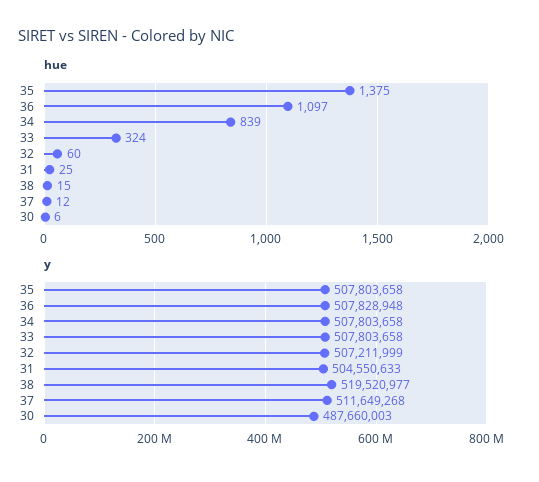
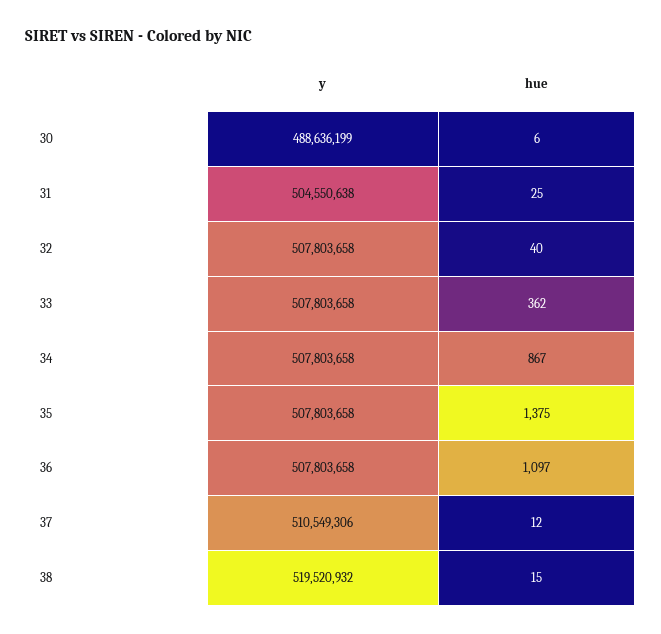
  {
    "hue": {
      "35": 1375,
      "36": 1097,
-     "34": 839,
+     "34": 867,
-     "33": 324,
+     "33": 362,
-     "32": 60,
+     "32": 40,
      "31": 25,
      "38": 15,
      "37": 12,
      "30": 6
    },
    "y": {
      "35": 507803658,
-     "36": 507828948,
+     "36": 507803658,
      "34": 507803658,
      "33": 507803658,
-     "32": 507211999,
+     "32": 507803658,
-     "31": 504550633,
+     "31": 504550638,
-     "38": 519520977,
+     "38": 519520932,
-     "37": 511649268,
+     "37": 510549306,
-     "30": 487660003
+     "30": 488636199
    }
  }

